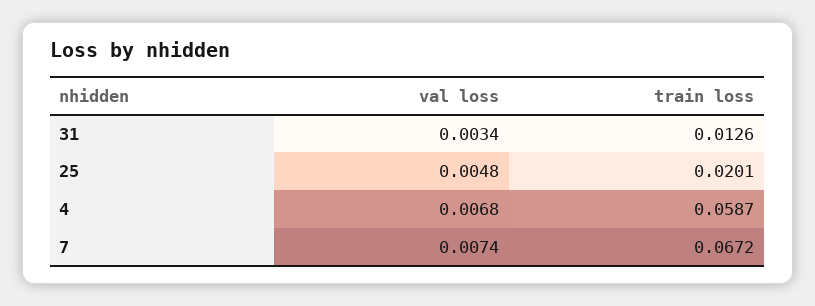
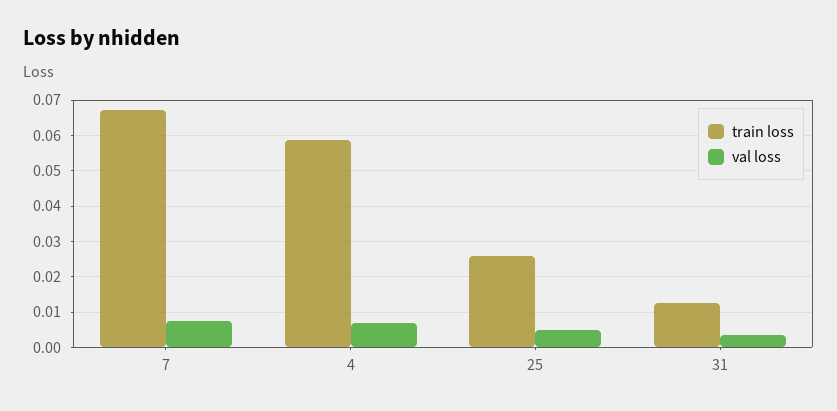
  {
    "val loss": {
      "31": 0.0034,
      "25": 0.0048,
      "4": 0.0068,
      "7": 0.0074
    },
    "train loss": {
      "31": 0.0126,
-     "25": 0.0201,
+     "25": 0.026,
      "4": 0.0587,
      "7": 0.0672
    }
  }

